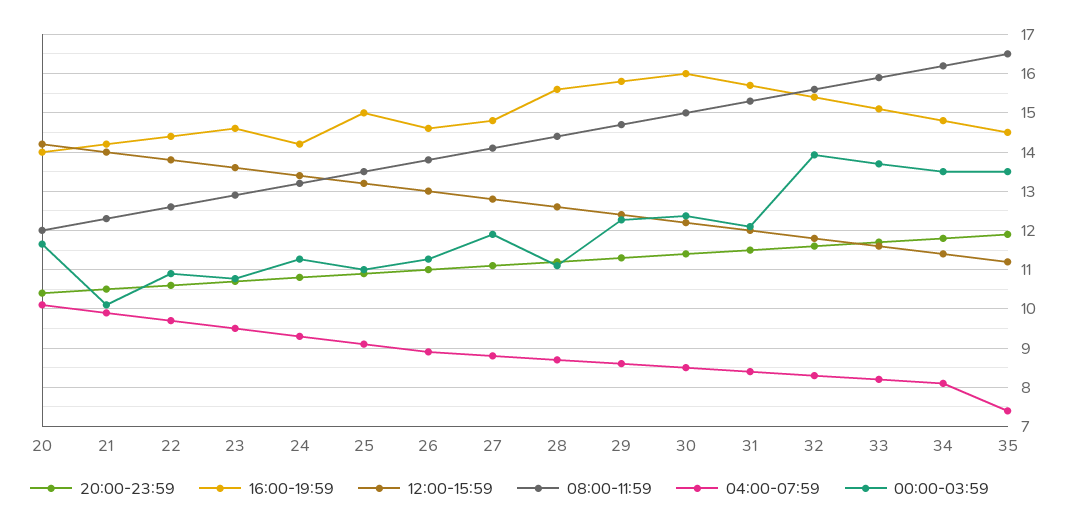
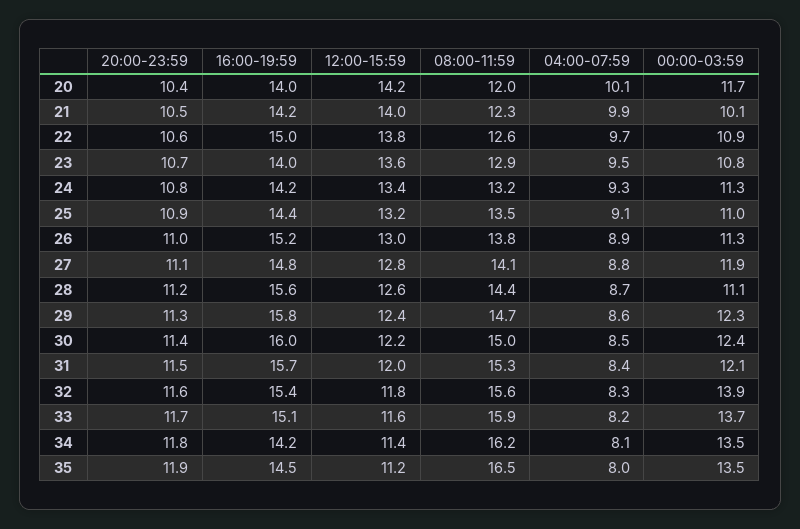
  {
    "20:00-23:59": {
      "20": 10.4,
      "21": 10.5,
      "22": 10.6,
      "23": 10.7,
      "24": 10.8,
      "25": 10.9,
      "26": 11,
      "27": 11.1,
      "28": 11.2,
      "29": 11.3,
      "30": 11.4,
      "31": 11.5,
      "32": 11.6,
      "33": 11.7,
      "34": 11.8,
      "35": 11.9
    },
    "16:00-19:59": {
      "20": 14,
      "21": 14.2,
-     "22": 14.4,
+     "22": 15,
-     "23": 14.6,
+     "23": 14,
      "24": 14.2,
-     "25": 15,
+     "25": 14.4,
-     "26": 14.6,
+     "26": 15.2,
      "27": 14.8,
      "28": 15.6,
      "29": 15.8,
      "30": 16,
      "31": 15.7,
      "32": 15.4,
      "33": 15.1,
-     "34": 14.8,
+     "34": 14.2,
      "35": 14.5
    },
    "12:00-15:59": {
      "20": 14.2,
      "21": 14,
      "22": 13.8,
      "23": 13.6,
      "24": 13.4,
      "25": 13.2,
      "26": 13,
      "27": 12.8,
      "28": 12.6,
      "29": 12.4,
      "30": 12.2,
      "31": 12,
      "32": 11.8,
      "33": 11.6,
      "34": 11.4,
      "35": 11.2
    },
    "08:00-11:59": {
      "20": 12,
      "21": 12.3,
      "22": 12.6,
      "23": 12.9,
      "24": 13.2,
      "25": 13.5,
      "26": 13.8,
      "27": 14.1,
      "28": 14.4,
      "29": 14.7,
      "30": 15,
      "31": 15.3,
      "32": 15.6,
      "33": 15.9,
      "34": 16.2,
      "35": 16.5
    },
    "04:00-07:59": {
      "20": 10.1,
      "21": 9.9,
      "22": 9.7,
      "23": 9.5,
      "24": 9.3,
      "25": 9.1,
      "26": 8.9,
      "27": 8.8,
      "28": 8.7,
      "29": 8.6,
      "30": 8.5,
      "31": 8.4,
      "32": 8.3,
      "33": 8.2,
      "34": 8.1,
-     "35": 7.4
+     "35": 8
    },
    "00:00-03:59": {
      "20": 11.7,
      "21": 10.1,
      "22": 10.9,
      "23": 10.8,
      "24": 11.3,
      "25": 11,
      "26": 11.3,
      "27": 11.9,
      "28": 11.1,
      "29": 12.3,
      "30": 12.4,
      "31": 12.1,
      "32": 13.9,
      "33": 13.7,
      "34": 13.5,
      "35": 13.5
    }
  }

